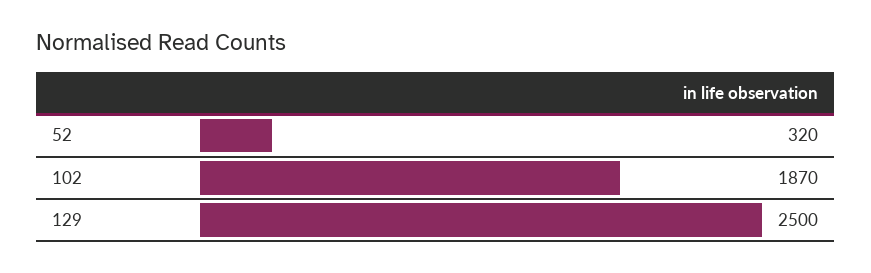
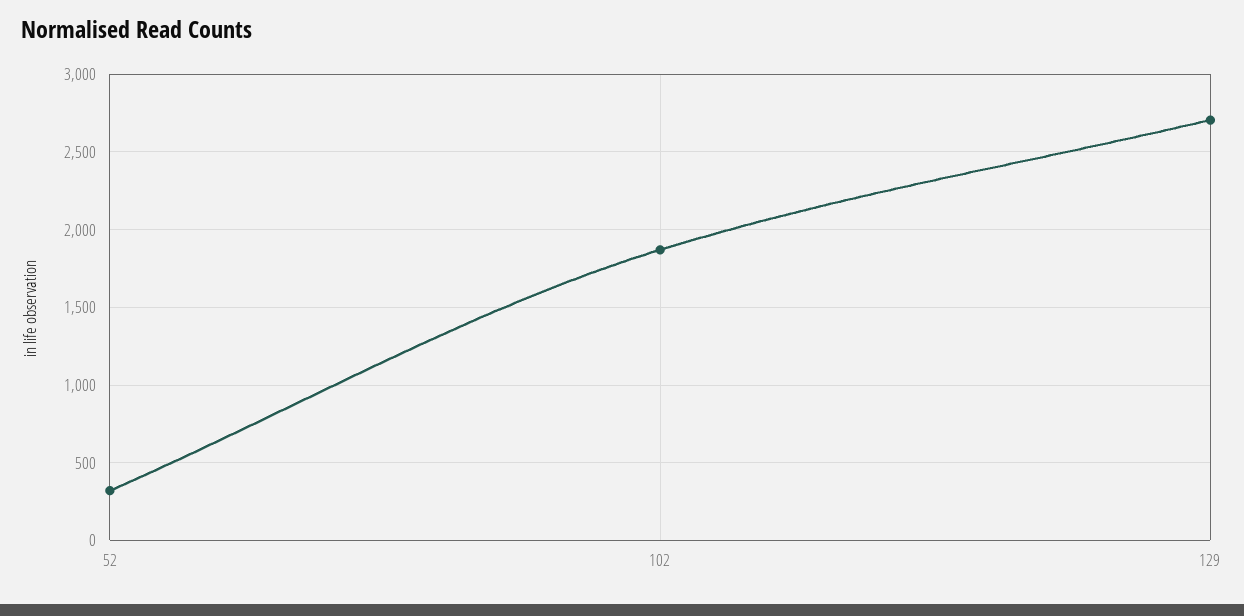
  {
    "52": 320,
    "102": 1870,
-   "129": 2500
+   "129": 2700
  }

